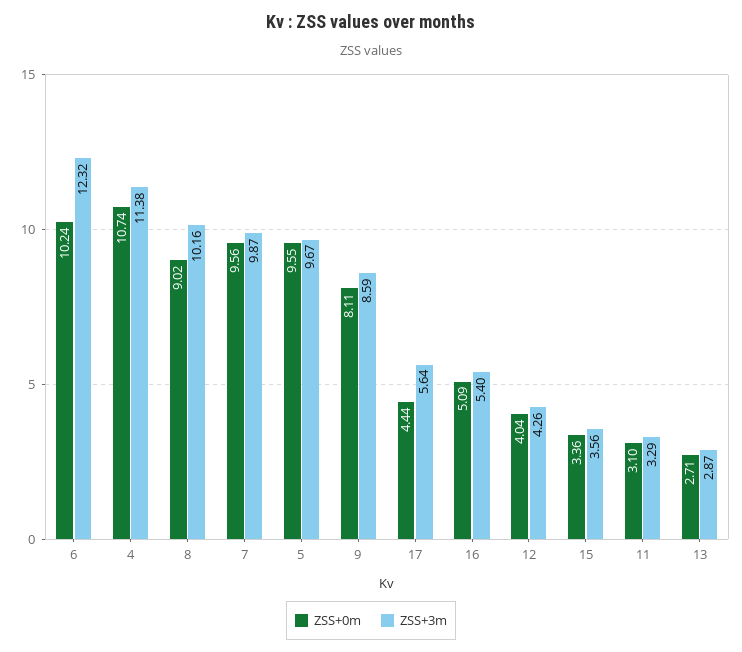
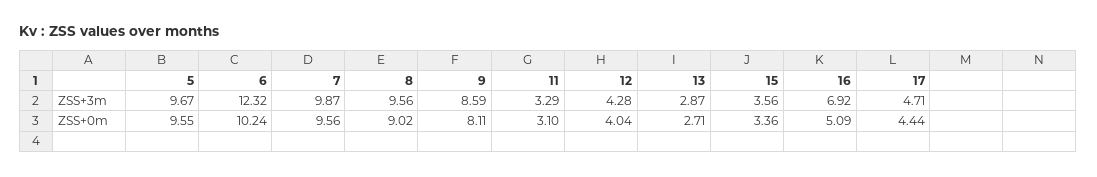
  {
    "ZSS+0m": {
      "6": 10.24,
-     "4": 10.74,
      "8": 9.02,
      "7": 9.56,
      "5": 9.55,
      "9": 8.11,
      "17": 4.44,
      "16": 5.09,
      "12": 4.04,
      "15": 3.36,
      "11": 3.1,
      "13": 2.71
    },
    "ZSS+3m": {
      "6": 12.32,
-     "4": 11.38,
-     "8": 10.16,
+     "8": 9.56,
      "7": 9.87,
      "5": 9.67,
      "9": 8.59,
-     "17": 5.64,
+     "17": 4.71,
-     "16": 5.4,
+     "16": 6.92,
-     "12": 4.26,
+     "12": 4.28,
      "15": 3.56,
      "11": 3.29,
      "13": 2.87
    }
  }

